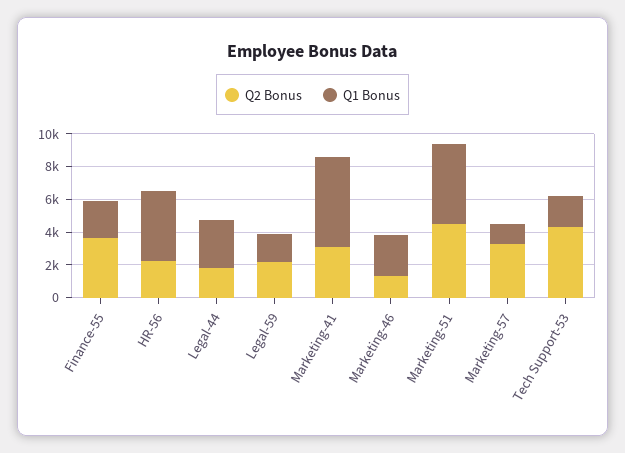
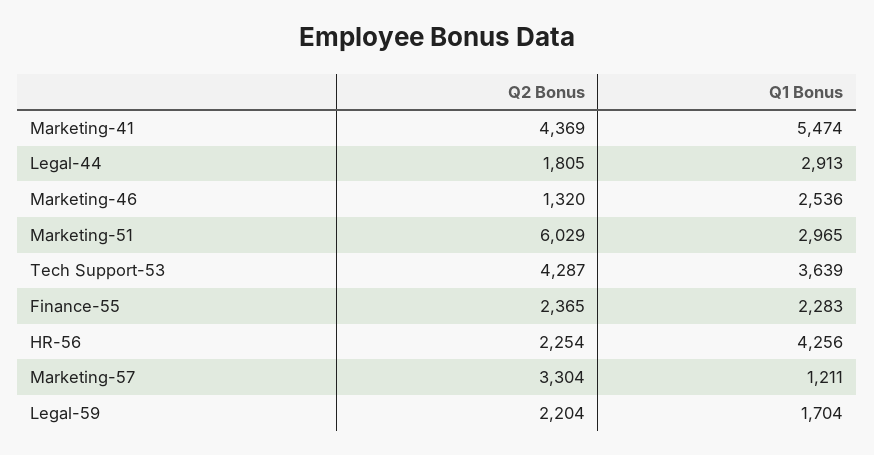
  {
    "Q2 Bonus": {
-     "Finance-55": 3500,
+     "Finance-55": 2365,
      "HR-56": 2254,
      "Legal-44": 1805,
      "Legal-59": 2204,
-     "Marketing-41": 3000,
+     "Marketing-41": 4369,
      "Marketing-46": 1320,
-     "Marketing-51": 4500,
+     "Marketing-51": 6029,
      "Marketing-57": 3304,
      "Tech Support-53": 4287
    },
    "Q1 Bonus": {
      "Finance-55": 2283,
      "HR-56": 4256,
      "Legal-44": 2913,
      "Legal-59": 1704,
      "Marketing-41": 5474,
      "Marketing-46": 2536,
-     "Marketing-51": 5000,
+     "Marketing-51": 2965,
      "Marketing-57": 1211,
-     "Tech Support-53": 2000
+     "Tech Support-53": 3639
    }
  }

